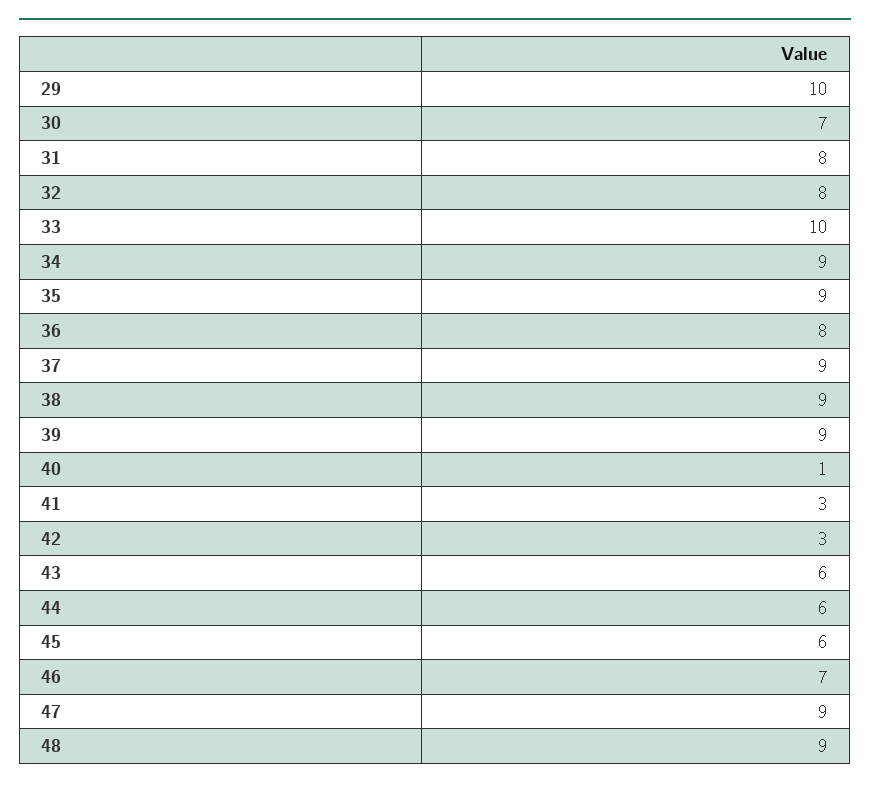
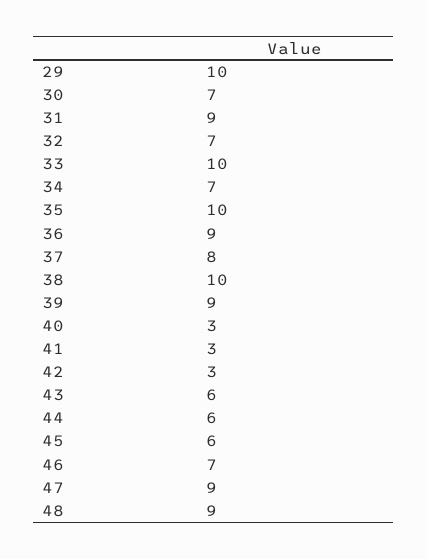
  {
    "29": 10,
    "30": 7,
-   "31": 8,
+   "31": 9,
-   "32": 8,
+   "32": 7,
    "33": 10,
-   "34": 9,
+   "34": 7,
-   "35": 9,
+   "35": 10,
-   "36": 8,
+   "36": 9,
-   "37": 9,
+   "37": 8,
-   "38": 9,
+   "38": 10,
    "39": 9,
-   "40": 1,
+   "40": 3,
    "41": 3,
    "42": 3,
    "43": 6,
    "44": 6,
    "45": 6,
    "46": 7,
    "47": 9,
    "48": 9
  }

